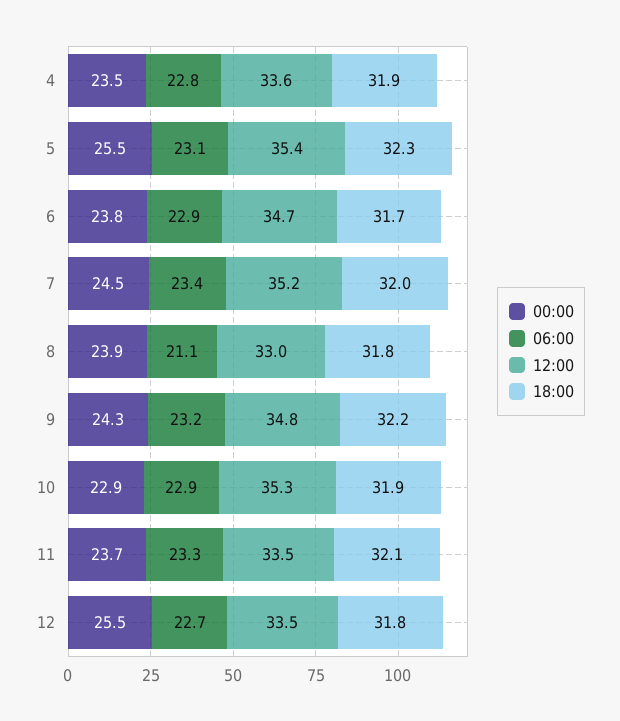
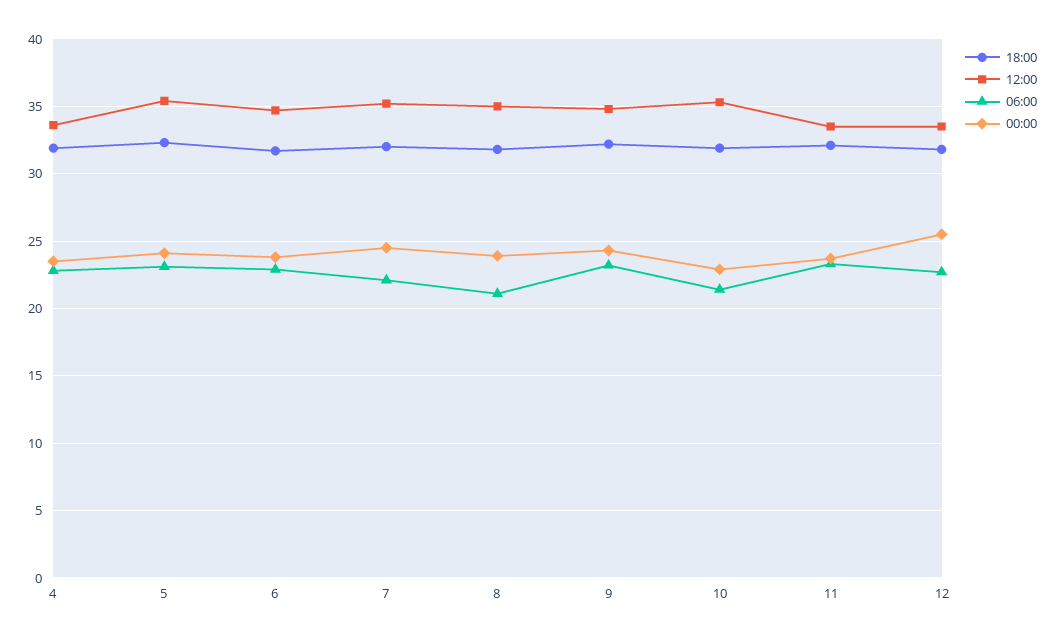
  {
    "00:00": {
      "4": 23.5,
-     "5": 25.5,
+     "5": 24,
      "6": 23.8,
      "7": 24.5,
      "8": 23.9,
      "9": 24.3,
      "10": 22.9,
      "11": 23.7,
      "12": 25.5
    },
    "06:00": {
      "4": 22.8,
      "5": 23.1,
      "6": 22.9,
-     "7": 23.4,
+     "7": 22,
      "8": 21.1,
      "9": 23.2,
-     "10": 22.9,
+     "10": 21.5,
      "11": 23.3,
      "12": 22.7
    },
    "12:00": {
      "4": 33.6,
      "5": 35.4,
      "6": 34.7,
      "7": 35.2,
-     "8": 33,
+     "8": 35,
      "9": 34.8,
      "10": 35.3,
      "11": 33.5,
      "12": 33.5
    },
    "18:00": {
      "4": 31.9,
      "5": 32.3,
      "6": 31.7,
      "7": 32,
      "8": 31.8,
      "9": 32.2,
      "10": 31.9,
      "11": 32.1,
      "12": 31.8
    }
  }

